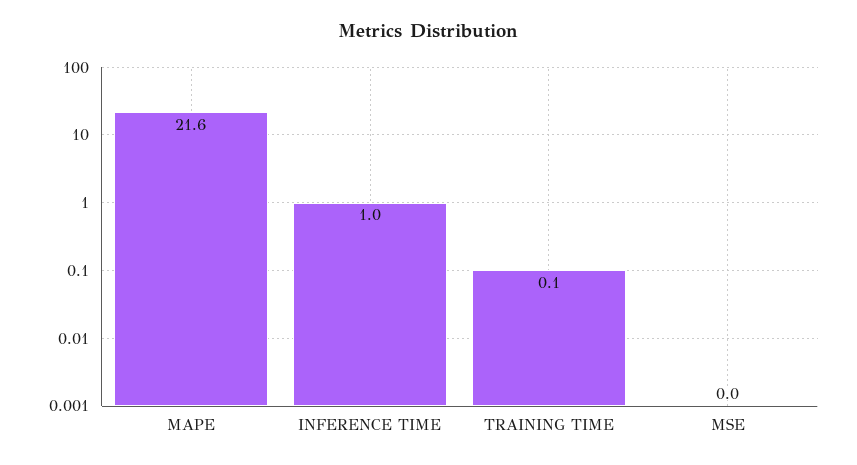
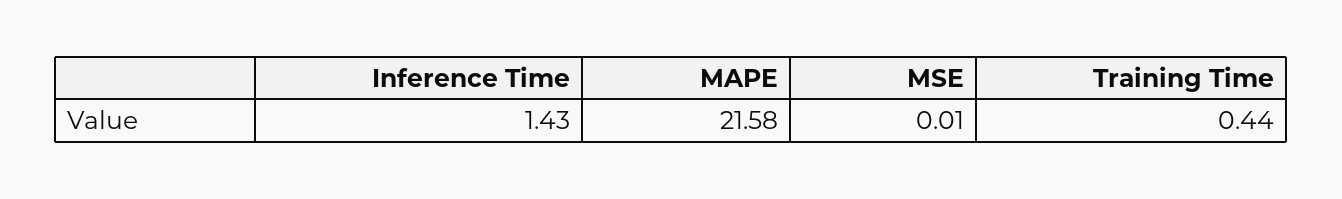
  {
    "MAPE": 21.58,
-   "INFERENCE TIME": 1,
+   "INFERENCE TIME": 1.43,
-   "TRAINING TIME": 0.1,
+   "TRAINING TIME": 0.44,
    "MSE": 0.01
  }

